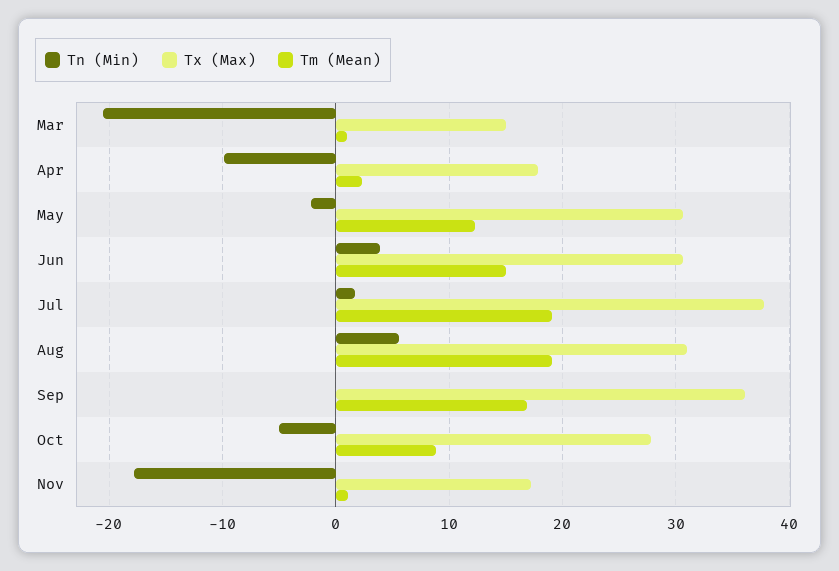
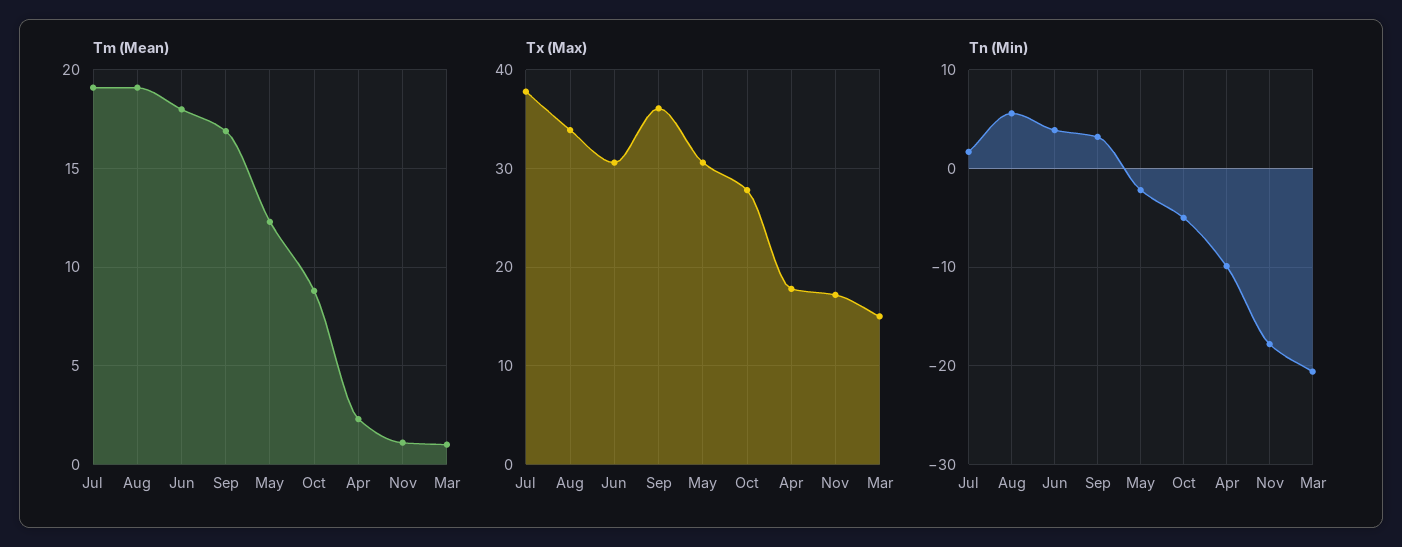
  {
    "Tn (Min)": {
      "Mar": -21,
      "Apr": -10,
      "May": -2,
      "Jun": 4,
      "Jul": 2,
      "Aug": 6,
-     "Sep": 0,
+     "Sep": 3,
      "Oct": -5,
      "Nov": -18
    },
    "Tx (Max)": {
      "Mar": 15,
      "Apr": 18,
      "May": 31,
      "Jun": 31,
      "Jul": 38,
-     "Aug": 31,
+     "Aug": 34,
      "Sep": 36,
      "Oct": 28,
      "Nov": 17
    },
    "Tm (Mean)": {
      "Mar": 1,
      "Apr": 2.5,
      "May": 12.5,
-     "Jun": 15,
+     "Jun": 18,
      "Jul": 19,
      "Aug": 19,
      "Sep": 17,
      "Oct": 9,
      "Nov": 1
    }
  }

